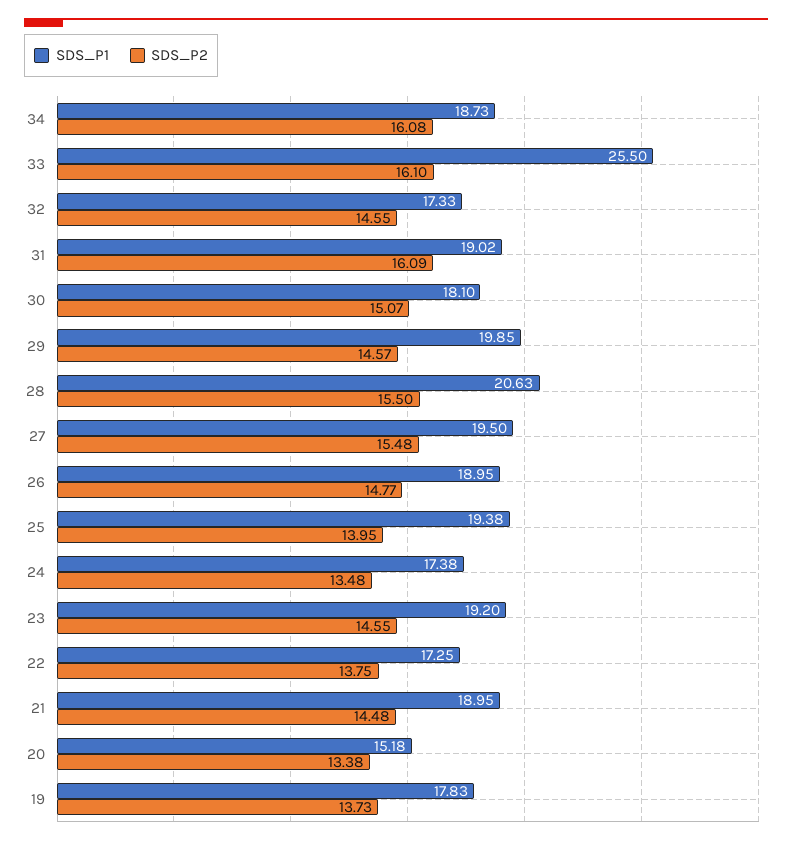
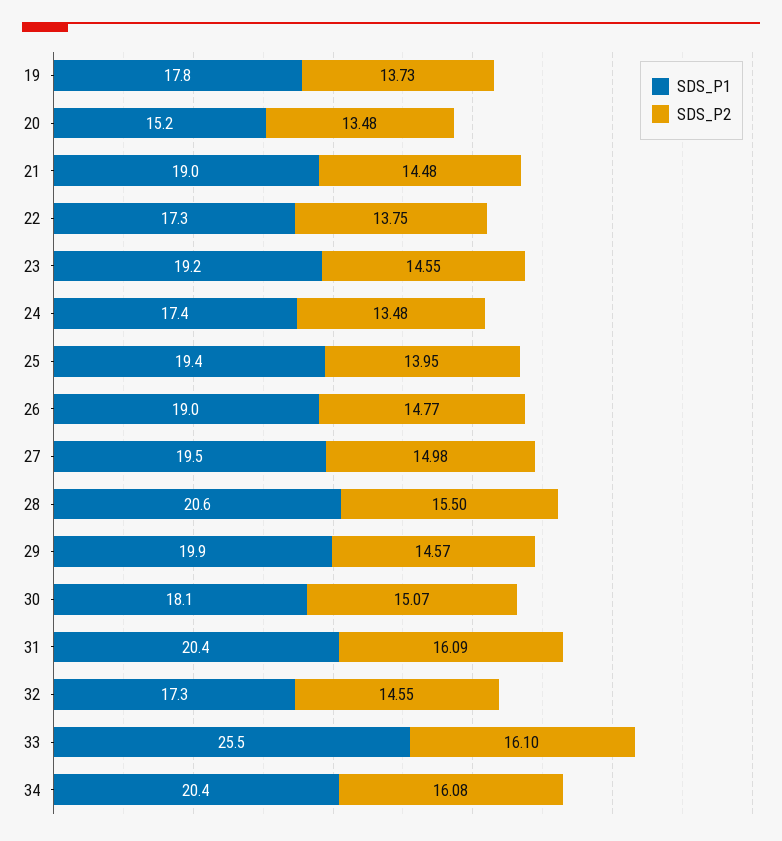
  {
    "SDS_P1": {
-     "34": 18.73,
+     "34": 20.4,
      "33": 25.5,
      "32": 17.33,
-     "31": 19.02,
+     "31": 20.4,
      "30": 18.1,
      "29": 19.85,
      "28": 20.63,
      "27": 19.5,
      "26": 18.95,
      "25": 19.38,
      "24": 17.38,
      "23": 19.2,
      "22": 17.25,
      "21": 18.95,
      "20": 15.18,
      "19": 17.83
    },
    "SDS_P2": {
      "34": 16.08,
      "33": 16.1,
      "32": 14.55,
      "31": 16.09,
      "30": 15.07,
      "29": 14.57,
      "28": 15.5,
-     "27": 15.48,
+     "27": 14.98,
      "26": 14.77,
      "25": 13.95,
      "24": 13.48,
      "23": 14.55,
      "22": 13.75,
      "21": 14.48,
-     "20": 13.38,
+     "20": 13.48,
      "19": 13.73
    }
  }

